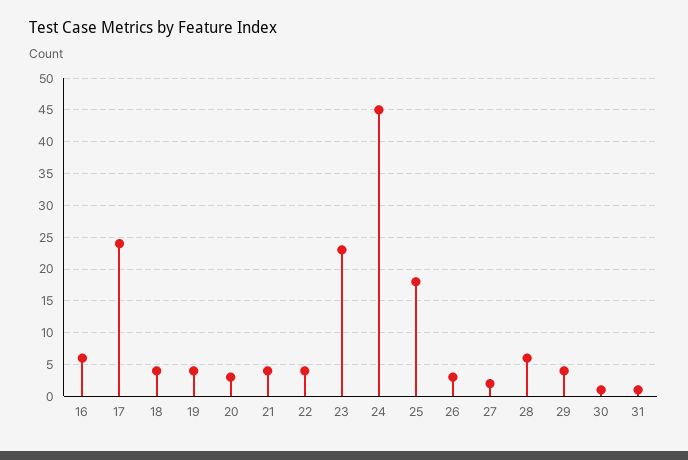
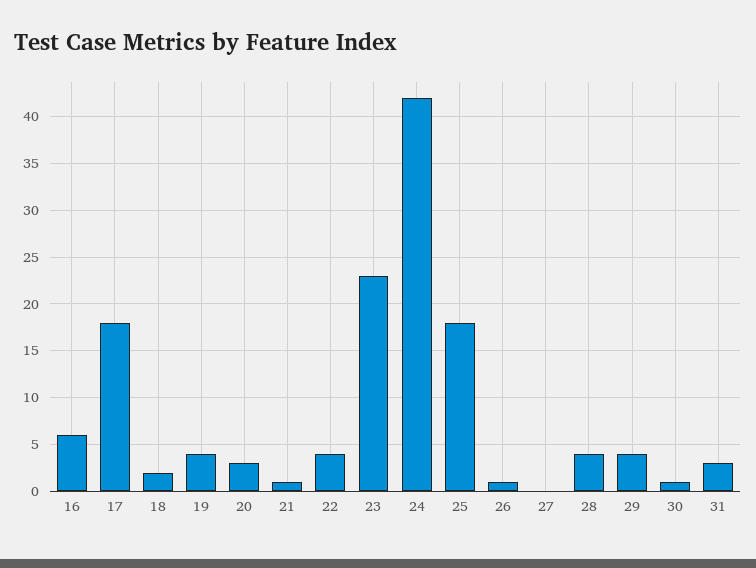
  {
    "16": 6,
-   "17": 24,
+   "17": 18,
-   "18": 4,
+   "18": 2,
    "19": 4,
    "20": 3,
-   "21": 4,
+   "21": 1,
    "22": 4,
    "23": 23,
-   "24": 45,
+   "24": 42,
    "25": 18,
-   "26": 3,
+   "26": 1,
-   "27": 2,
+   "27": 0,
-   "28": 6,
+   "28": 4,
    "29": 4,
    "30": 1,
-   "31": 1
+   "31": 3
  }

